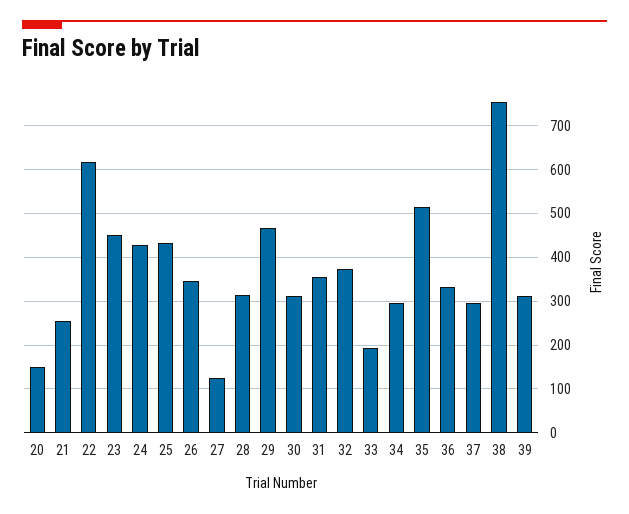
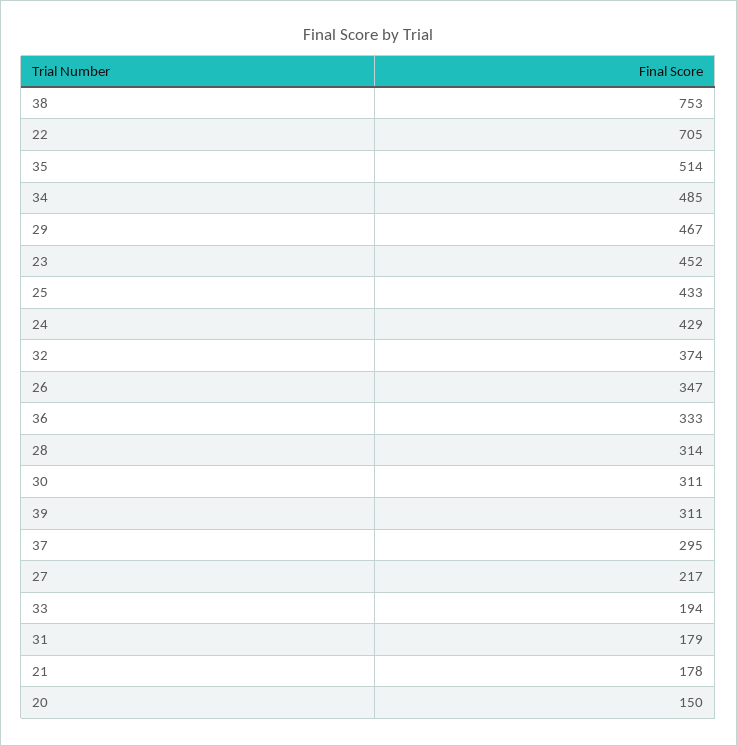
  {
    "20": 150,
-   "21": 260,
+   "21": 178,
-   "22": 620,
+   "22": 705,
    "23": 452,
    "24": 429,
    "25": 433,
    "26": 347,
-   "27": 120,
+   "27": 217,
    "28": 314,
    "29": 467,
    "30": 311,
-   "31": 360,
+   "31": 179,
    "32": 374,
    "33": 194,
-   "34": 300,
+   "34": 485,
    "35": 514,
    "36": 333,
    "37": 295,
    "38": 753,
    "39": 311
  }

